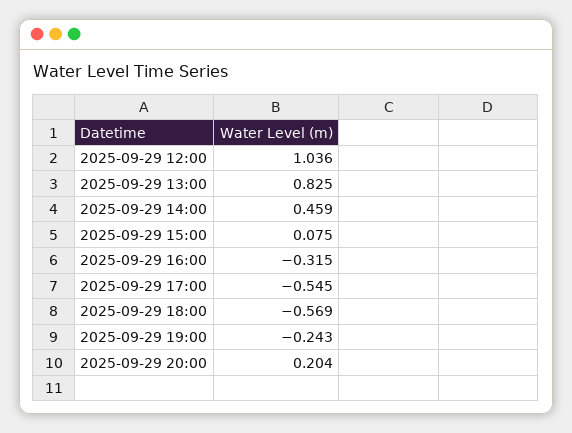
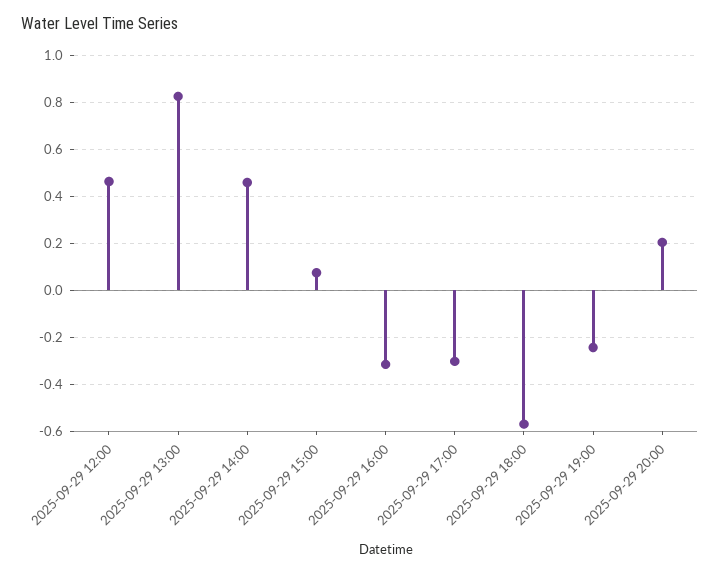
  {
-   "2025-09-29 12:00": 1.036,
+   "2025-09-29 12:00": 0.45,
    "2025-09-29 13:00": 0.825,
    "2025-09-29 14:00": 0.459,
    "2025-09-29 15:00": 0.075,
    "2025-09-29 16:00": -0.315,
-   "2025-09-29 17:00": -0.545,
+   "2025-09-29 17:00": -0.3,
    "2025-09-29 18:00": -0.569,
    "2025-09-29 19:00": -0.243,
    "2025-09-29 20:00": 0.204
  }

